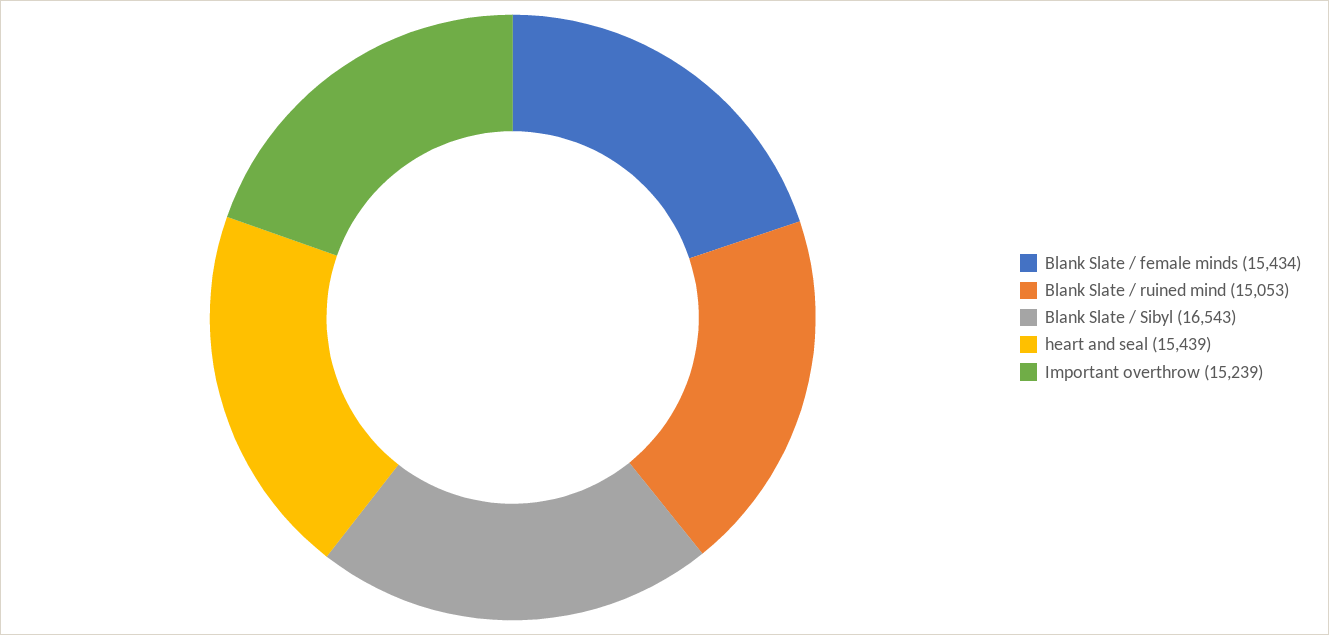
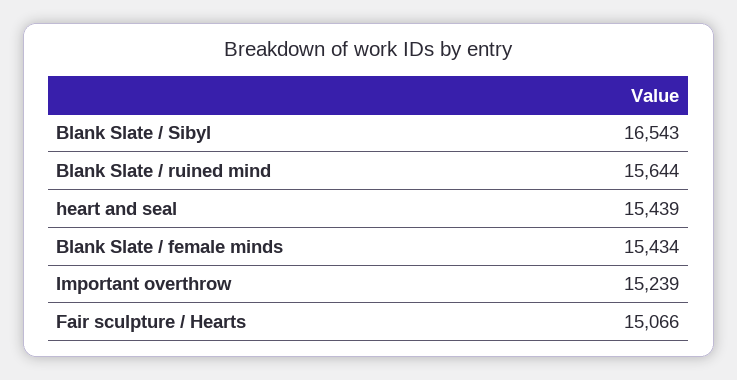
  {
    "Blank Slate / female minds": 15434,
-   "Blank Slate / ruined mind": 15053,
+   "Blank Slate / ruined mind": 15644,
    "Blank Slate / Sibyl": 16543,
    "heart and seal": 15439,
-   "Important overthrow": 15239
+   "Important overthrow": 15239,
+   "Fair sculpture / Hearts": 15066
  }

